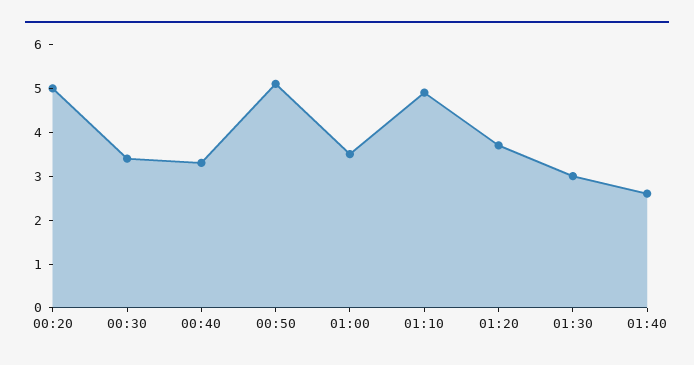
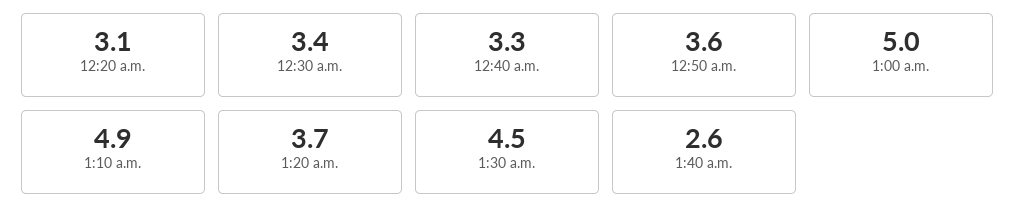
  {
-   "00:20": 5,
+   "00:20": 3.1,
    "00:30": 3.4,
    "00:40": 3.3,
-   "00:50": 5,
+   "00:50": 3.6,
-   "01:00": 3.5,
+   "01:00": 5,
    "01:10": 4.9,
    "01:20": 3.7,
-   "01:30": 3,
+   "01:30": 4.5,
    "01:40": 2.6
  }

